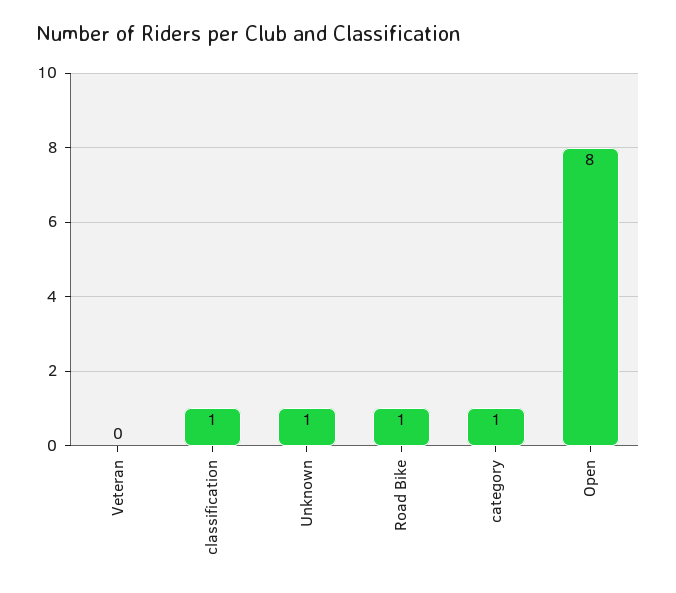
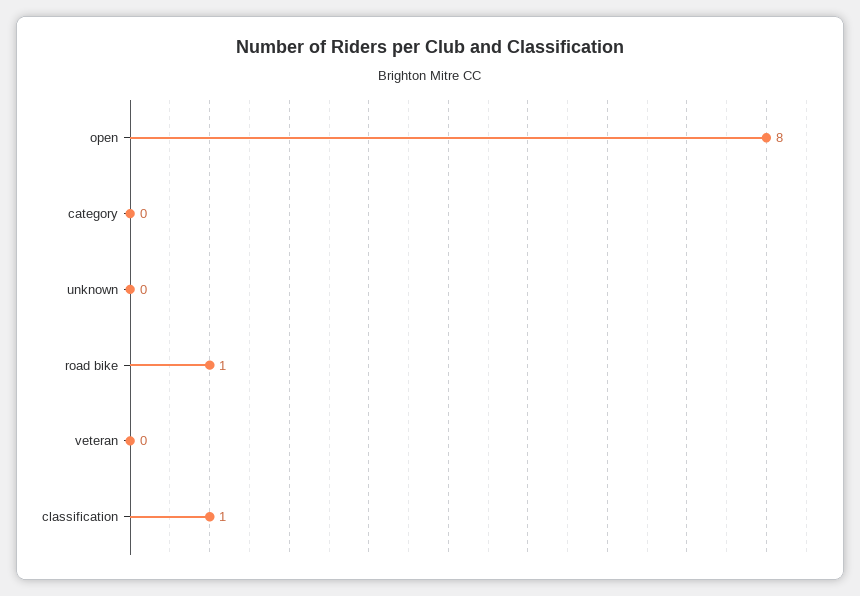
  {
    "Veteran": 0,
    "classification": 1,
-   "Unknown": 1,
+   "Unknown": 0,
    "Road Bike": 1,
-   "category": 1,
+   "category": 0,
    "Open": 8
  }

